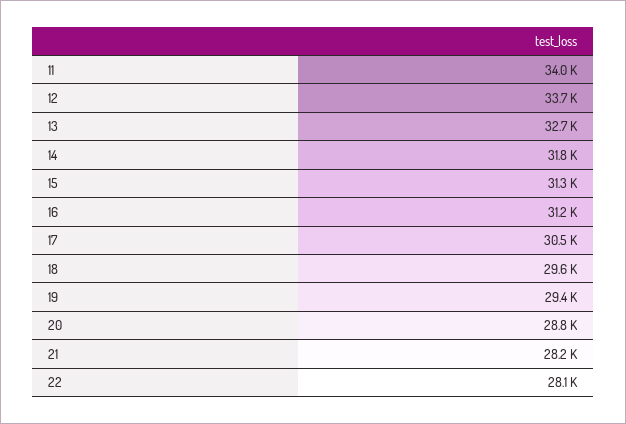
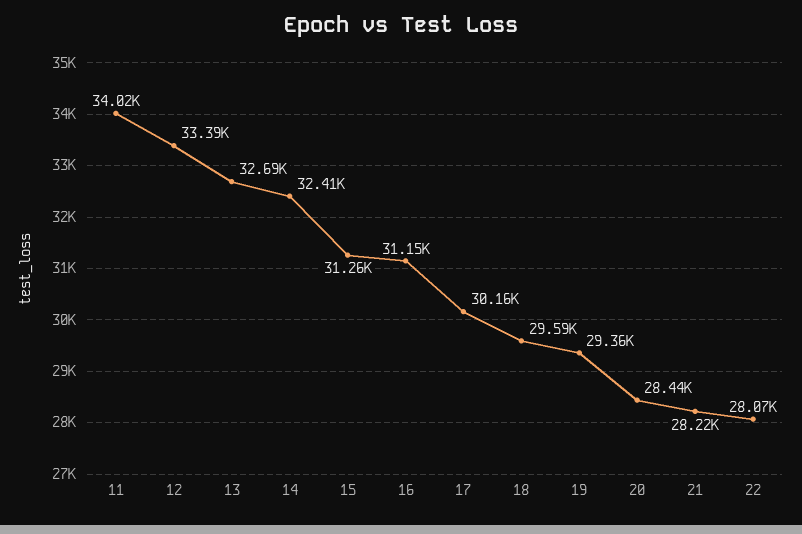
  {
    "11": 34020,
-   "12": 33700,
+   "12": 33390,
    "13": 32690,
-   "14": 31800,
+   "14": 32410,
    "15": 31260,
    "16": 31150,
-   "17": 30500,
+   "17": 30160,
    "18": 29590,
    "19": 29360,
-   "20": 28800,
+   "20": 28440,
    "21": 28220,
    "22": 28070
  }

